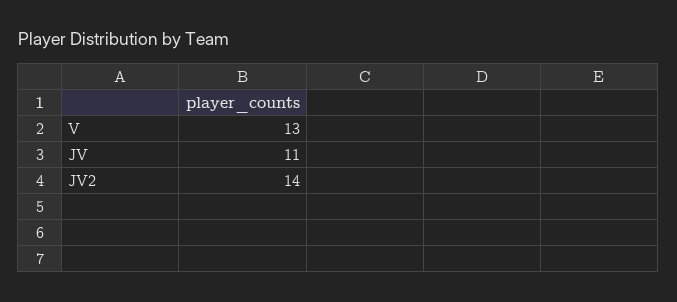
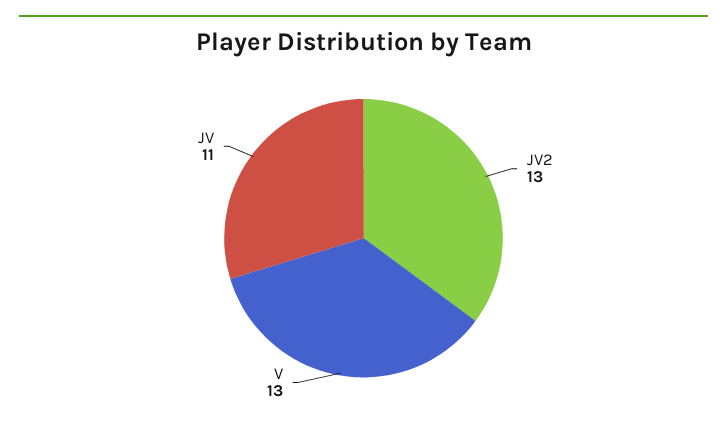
  {
    "V": 13,
    "JV": 11,
-   "JV2": 14
+   "JV2": 13
  }

